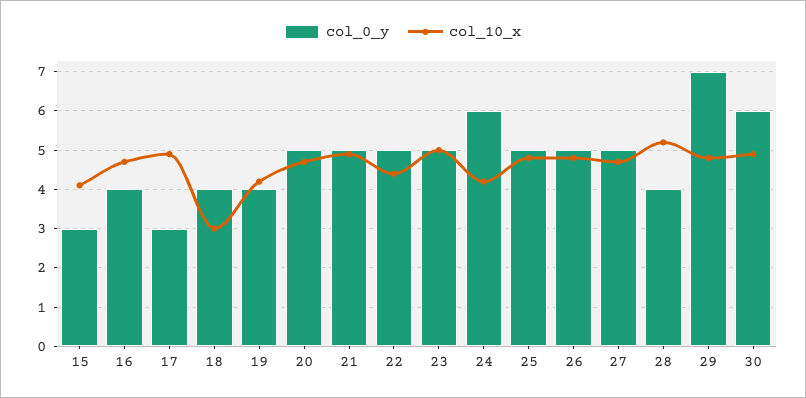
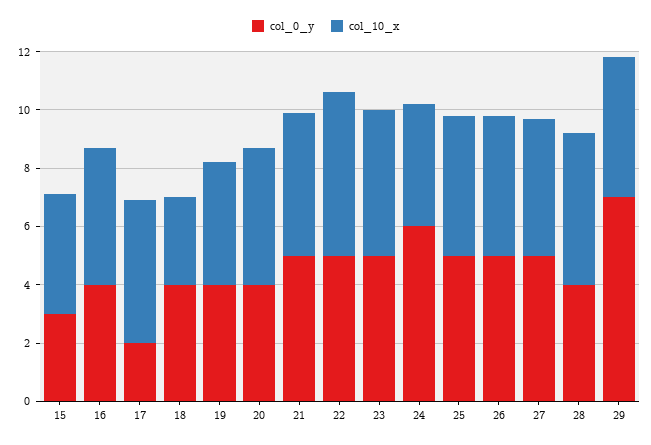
  {
    "col_0_y": {
      "15": 3,
      "16": 4,
-     "17": 3,
+     "17": 2,
      "18": 4,
      "19": 4,
-     "20": 5,
+     "20": 4,
      "21": 5,
      "22": 5,
      "23": 5,
      "24": 6,
      "25": 5,
      "26": 5,
      "27": 5,
      "28": 4,
-     "29": 7,
+     "29": 7
-     "30": 6
    },
    "col_10_x": {
      "15": 4,
      "16": 4.5,
      "17": 5,
      "18": 3,
      "19": 4,
      "20": 4.5,
      "21": 5,
-     "22": 4.5,
+     "22": 5.5,
      "23": 5,
      "24": 4,
      "25": 5,
      "26": 5,
      "27": 4.5,
      "28": 5,
-     "29": 5,
+     "29": 5
-     "30": 5
    }
  }

